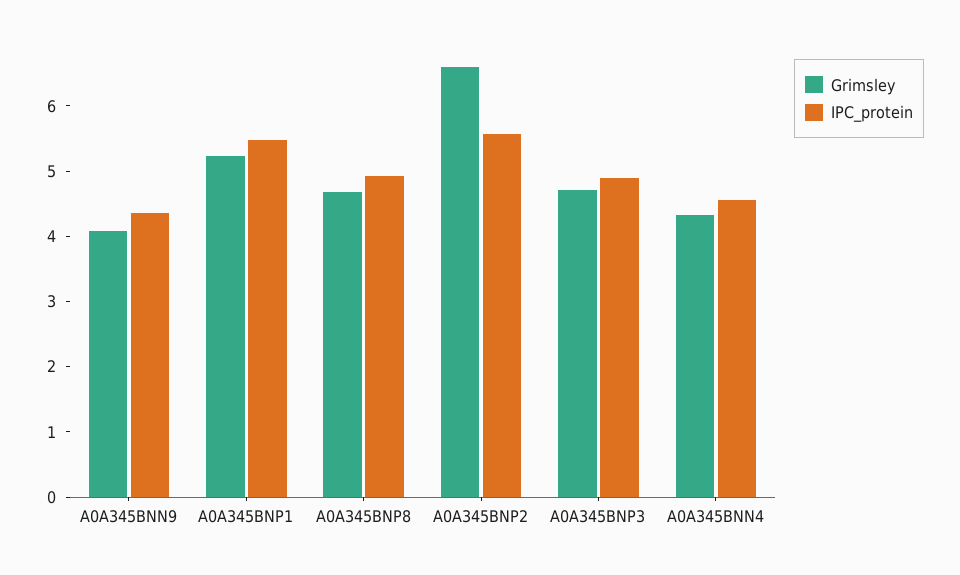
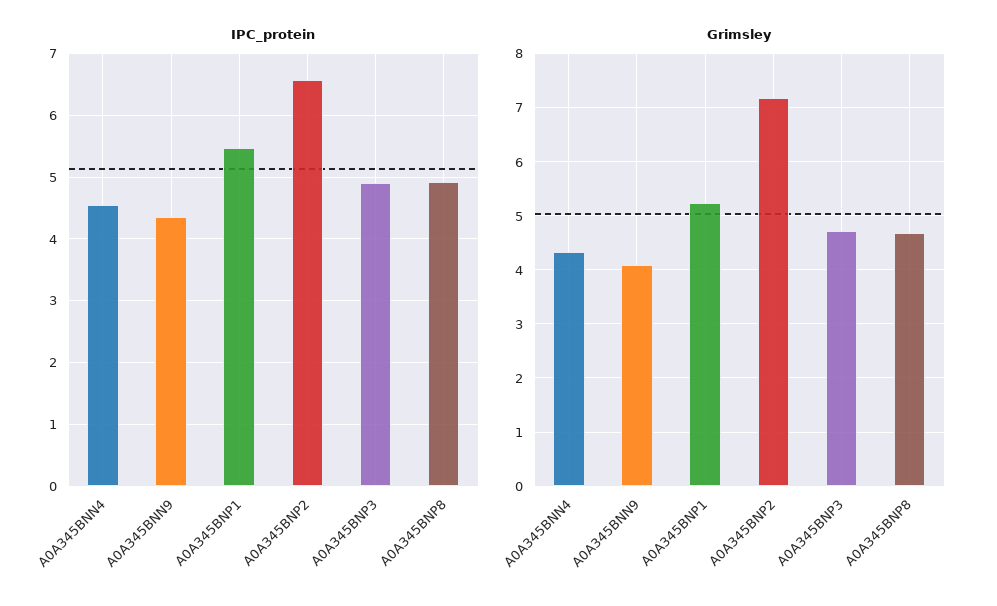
  {
    "Grimsley": {
      "A0A345BNN9": 4,
      "A0A345BNP1": 5.2,
      "A0A345BNP8": 4.6,
-     "A0A345BNP2": 6.6,
+     "A0A345BNP2": 7.2,
      "A0A345BNP3": 4.8,
      "A0A345BNN4": 4.4
    },
    "IPC_protein": {
      "A0A345BNN9": 4.4,
      "A0A345BNP1": 5.5,
      "A0A345BNP8": 4.9,
-     "A0A345BNP2": 5.6,
+     "A0A345BNP2": 6.6,
      "A0A345BNP3": 4.9,
      "A0A345BNN4": 4.6
    }
  }

